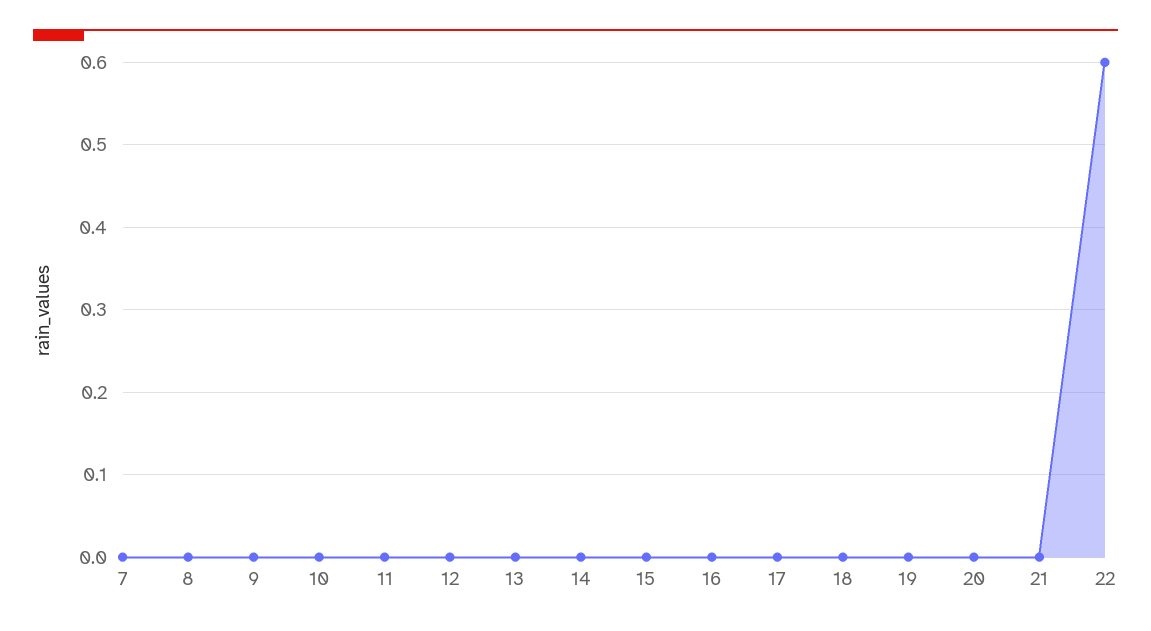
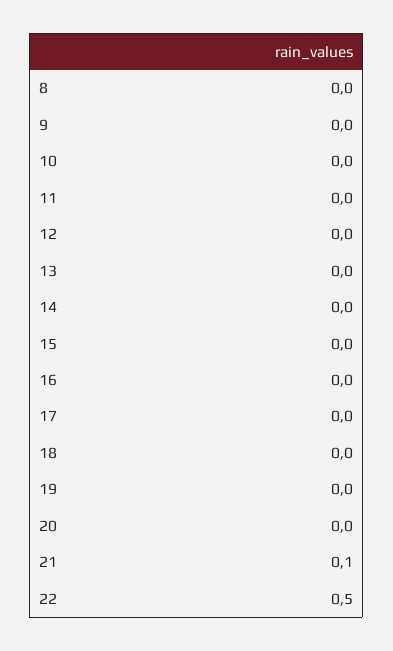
  {
-   "7": 0,
    "8": 0,
    "9": 0,
    "10": 0,
    "11": 0,
    "12": 0,
    "13": 0,
    "14": 0,
    "15": 0,
    "16": 0,
    "17": 0,
    "18": 0,
    "19": 0,
    "20": 0,
-   "21": 0,
+   "21": 0.1,
-   "22": 0.6
+   "22": 0.5
  }

